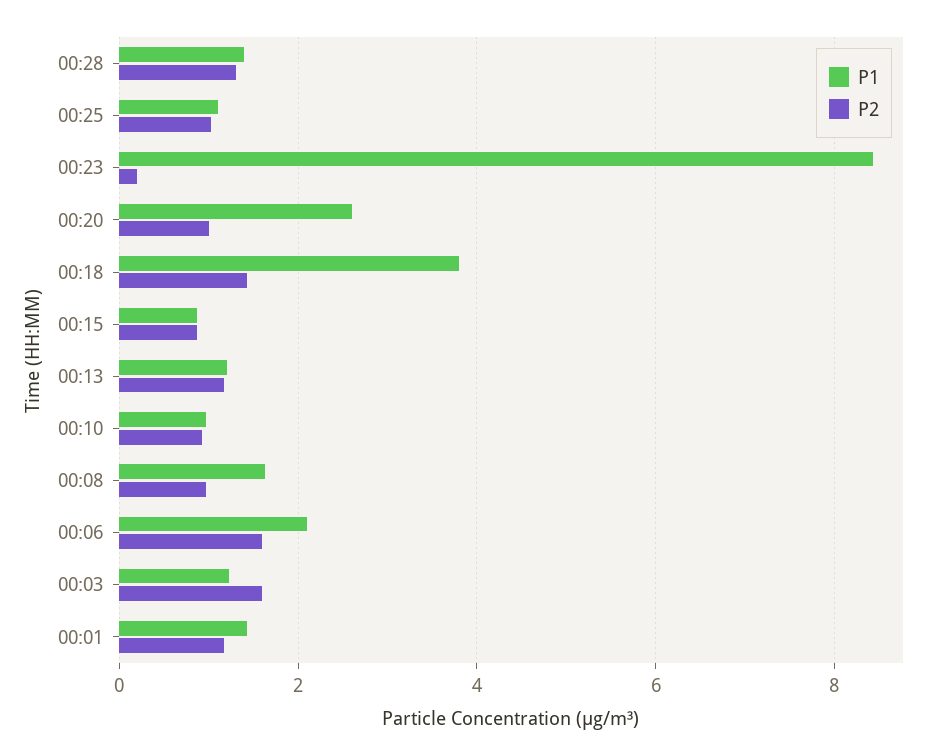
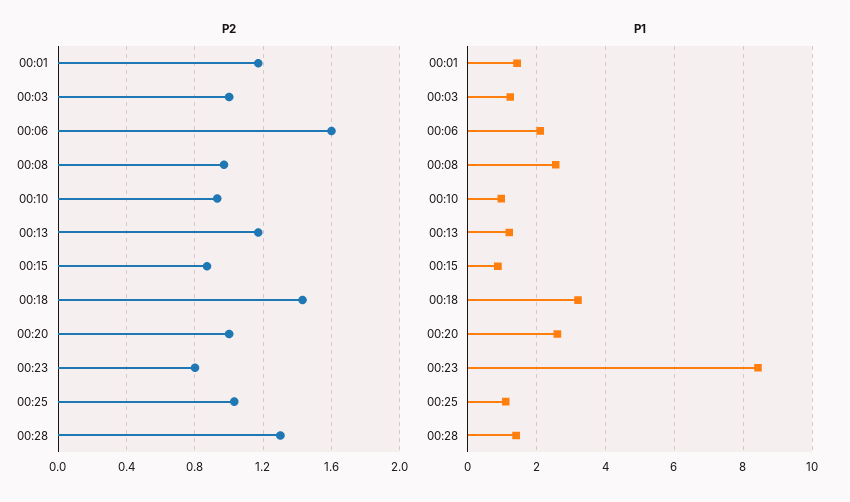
  {
    "P1": {
      "00:28": 1.4,
      "00:25": 1.2,
      "00:23": 8.4,
      "00:20": 2.6,
-     "00:18": 3.8,
+     "00:18": 3.2,
      "00:15": 0.8,
      "00:13": 1.2,
      "00:10": 1,
-     "00:08": 1.6,
+     "00:08": 2.6,
      "00:06": 2.2,
      "00:03": 1.2,
      "00:01": 1.4
    },
    "P2": {
      "00:28": 1.3,
      "00:25": 1.05,
-     "00:23": 0.2,
+     "00:23": 0.8,
      "00:20": 1,
      "00:18": 1.45,
      "00:15": 0.85,
      "00:13": 1.15,
      "00:10": 0.95,
      "00:08": 0.95,
      "00:06": 1.6,
-     "00:03": 1.6,
+     "00:03": 1,
      "00:01": 1.15
    }
  }

